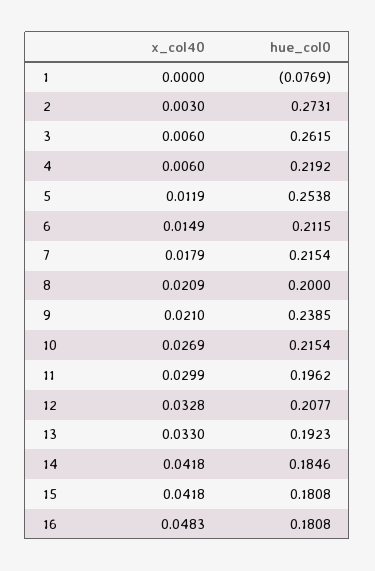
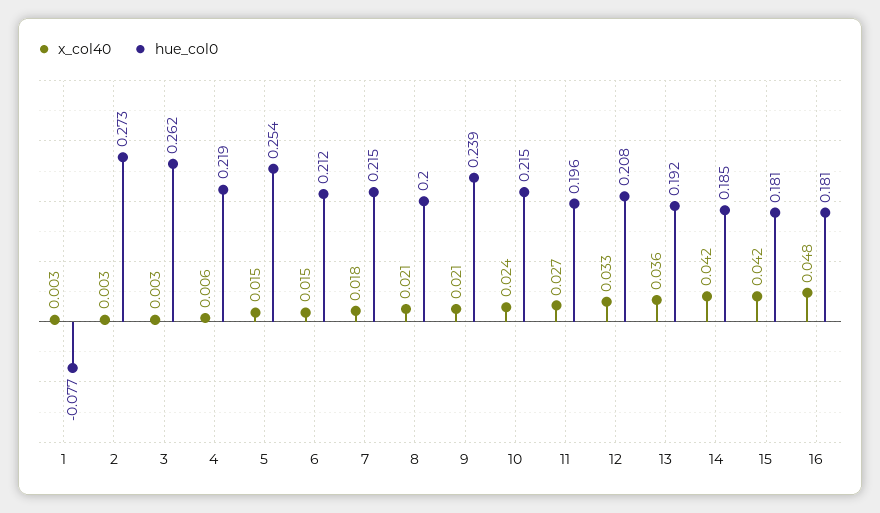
  {
    "x_col40": {
-     "1": 0,
+     "1": 0.003,
      "2": 0.003,
-     "3": 0.006,
+     "3": 0.003,
      "4": 0.006,
-     "5": 0.0119,
+     "5": 0.015,
      "6": 0.0149,
      "7": 0.0179,
      "8": 0.0209,
      "9": 0.021,
-     "10": 0.0269,
+     "10": 0.024,
-     "11": 0.0299,
+     "11": 0.027,
      "12": 0.0328,
-     "13": 0.033,
+     "13": 0.036,
      "14": 0.0418,
      "15": 0.0418,
      "16": 0.0483
    },
    "hue_col0": {
      "1": -0.0769,
      "2": 0.2731,
      "3": 0.2615,
      "4": 0.2192,
      "5": 0.2538,
      "6": 0.2115,
      "7": 0.2154,
      "8": 0.2,
      "9": 0.2385,
      "10": 0.2154,
      "11": 0.1962,
      "12": 0.2077,
      "13": 0.1923,
      "14": 0.1846,
      "15": 0.1808,
      "16": 0.1808
    }
  }

